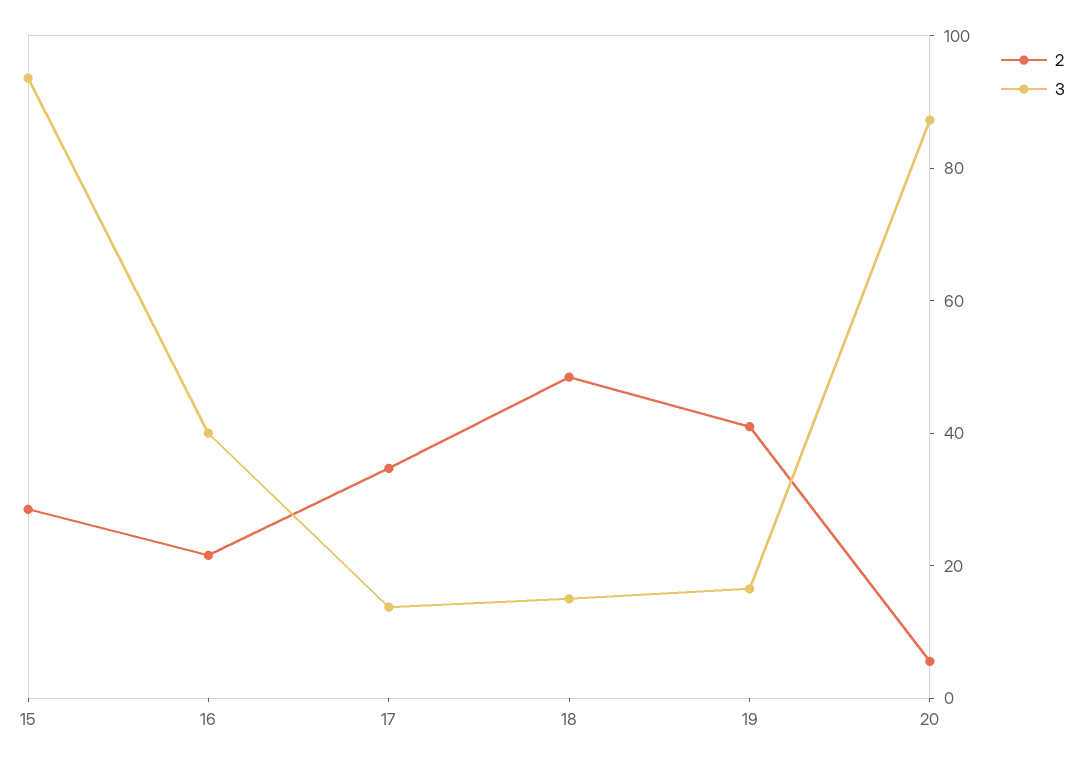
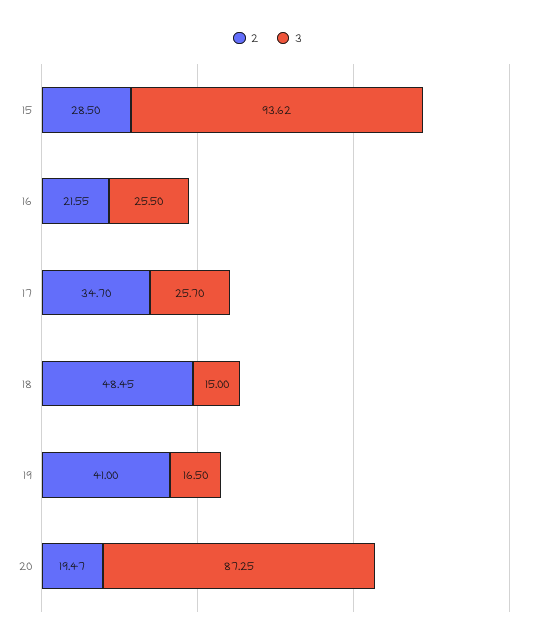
  {
    "2": {
      "15": 28.5,
      "16": 21.55,
      "17": 34.7,
      "18": 48.45,
      "19": 41,
-     "20": 5
+     "20": 19.47
    },
    "3": {
      "15": 93.62,
-     "16": 40,
+     "16": 25.5,
-     "17": 15,
+     "17": 25.7,
      "18": 15,
      "19": 16.5,
      "20": 87.25
    }
  }

